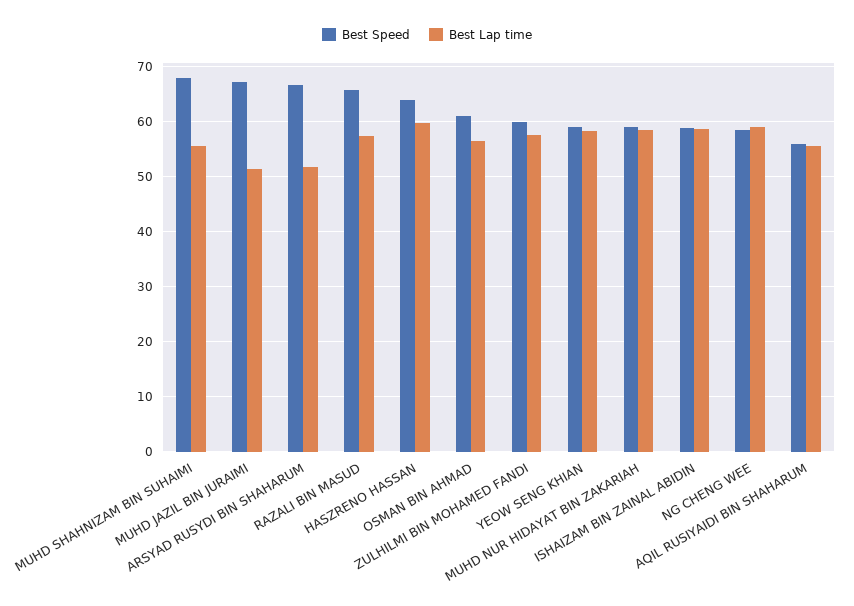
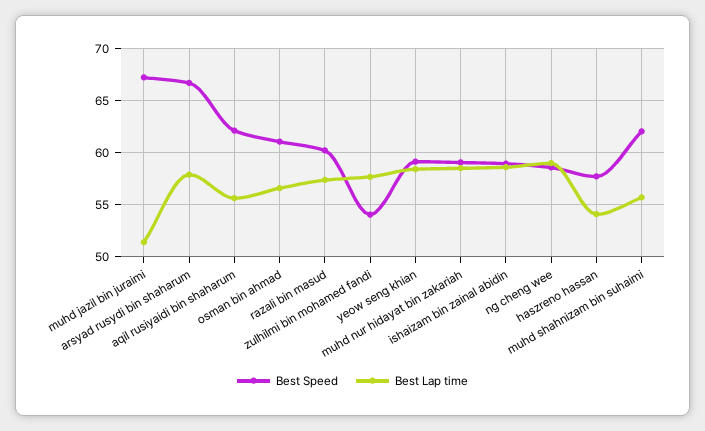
  {
    "Best Speed": {
-     "MUHD SHAHNIZAM BIN SUHAIMI": 68,
+     "MUHD SHAHNIZAM BIN SUHAIMI": 62,
      "MUHD JAZIL BIN JURAIMI": 67,
      "ARSYAD RUSYDI BIN SHAHARUM": 67,
-     "RAZALI BIN MASUD": 66,
+     "RAZALI BIN MASUD": 60,
-     "HASZRENO HASSAN": 64,
+     "HASZRENO HASSAN": 58,
      "OSMAN BIN AHMAD": 61,
-     "ZULHILMI BIN MOHAMED FANDI": 60,
+     "ZULHILMI BIN MOHAMED FANDI": 54,
      "YEOW SENG KHIAN": 59,
      "MUHD NUR HIDAYAT BIN ZAKARIAH": 59,
      "ISHAIZAM BIN ZAINAL ABIDIN": 59,
      "NG CHENG WEE": 59,
-     "AQIL RUSIYAIDI BIN SHAHARUM": 56
+     "AQIL RUSIYAIDI BIN SHAHARUM": 62
    },
    "Best Lap time": {
      "MUHD SHAHNIZAM BIN SUHAIMI": 56,
      "MUHD JAZIL BIN JURAIMI": 51,
-     "ARSYAD RUSYDI BIN SHAHARUM": 52,
+     "ARSYAD RUSYDI BIN SHAHARUM": 58,
      "RAZALI BIN MASUD": 57,
-     "HASZRENO HASSAN": 60,
+     "HASZRENO HASSAN": 54,
      "OSMAN BIN AHMAD": 57,
      "ZULHILMI BIN MOHAMED FANDI": 58,
      "YEOW SENG KHIAN": 58,
      "MUHD NUR HIDAYAT BIN ZAKARIAH": 59,
      "ISHAIZAM BIN ZAINAL ABIDIN": 59,
      "NG CHENG WEE": 59,
      "AQIL RUSIYAIDI BIN SHAHARUM": 56
    }
  }

